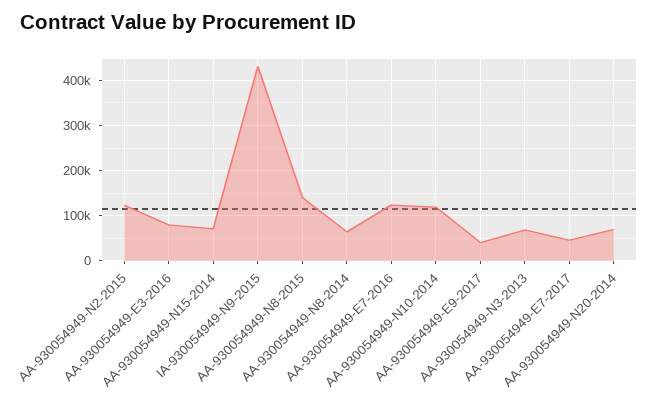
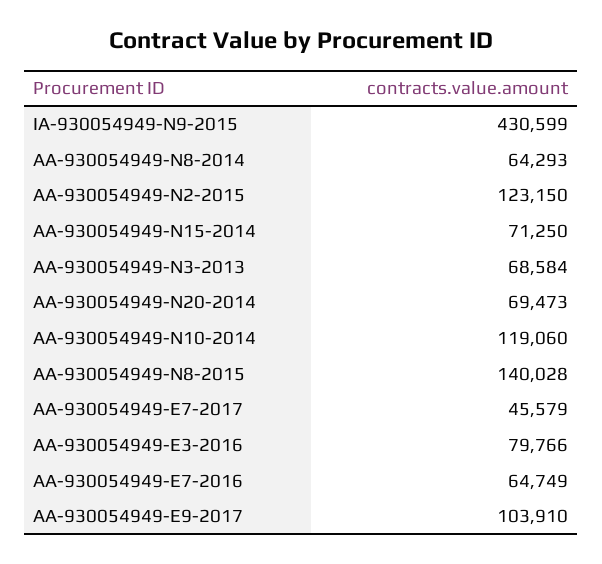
  {
    "AA-930054949-N2-2015": 123150,
    "AA-930054949-E3-2016": 79766,
    "AA-930054949-N15-2014": 71250,
    "IA-930054949-N9-2015": 430599,
    "AA-930054949-N8-2015": 140028,
    "AA-930054949-N8-2014": 64293,
-   "AA-930054949-E7-2016": 120000,
+   "AA-930054949-E7-2016": 64749,
    "AA-930054949-N10-2014": 119060,
-   "AA-930054949-E9-2017": 40000,
+   "AA-930054949-E9-2017": 103910,
    "AA-930054949-N3-2013": 68584,
    "AA-930054949-E7-2017": 45579,
    "AA-930054949-N20-2014": 69473
  }

